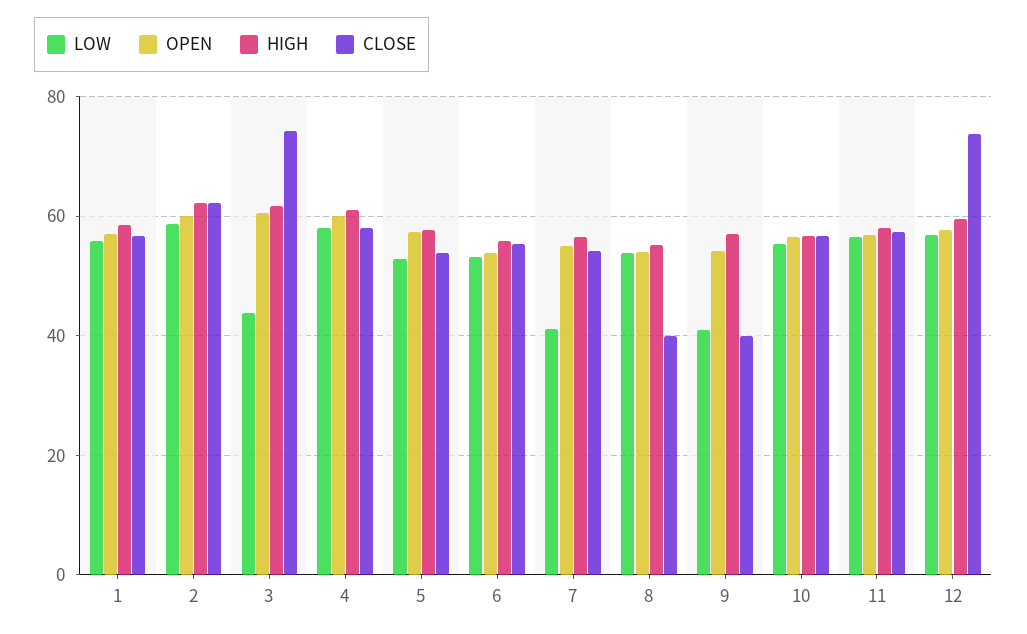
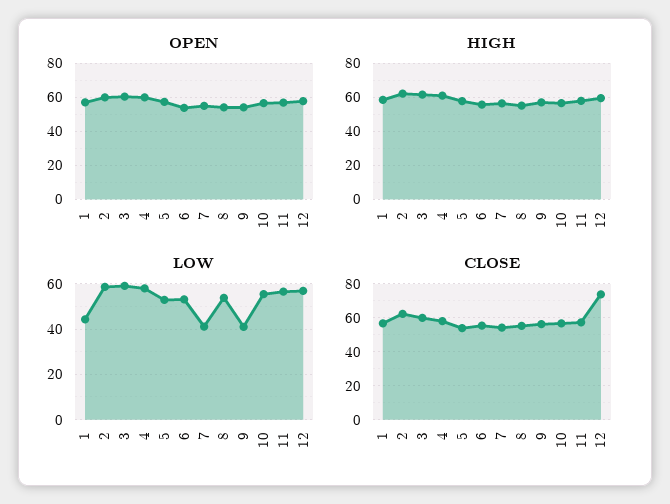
  {
    "LOW": {
-     "1": 56,
+     "1": 45,
      "2": 58,
-     "3": 44,
+     "3": 60,
      "4": 58,
      "5": 52,
      "6": 54,
      "7": 42,
      "8": 54,
      "9": 40,
      "10": 56,
      "11": 56,
      "12": 56
    },
    "OPEN": {
      "1": 58,
      "2": 60,
      "3": 60,
      "4": 60,
      "5": 58,
      "6": 54,
      "7": 56,
      "8": 54,
      "9": 54,
      "10": 56,
      "11": 56,
      "12": 58
    },
    "HIGH": {
      "1": 58,
      "2": 62,
      "3": 62,
      "4": 60,
      "5": 58,
      "6": 56,
      "7": 56,
      "8": 56,
      "9": 58,
      "10": 56,
      "11": 58,
      "12": 60
    },
    "CLOSE": {
      "1": 56,
      "2": 62,
-     "3": 74,
+     "3": 60,
      "4": 58,
      "5": 54,
      "6": 56,
      "7": 54,
-     "8": 40,
+     "8": 55,
-     "9": 40,
+     "9": 55,
      "10": 56,
      "11": 58,
      "12": 74
    }
  }

